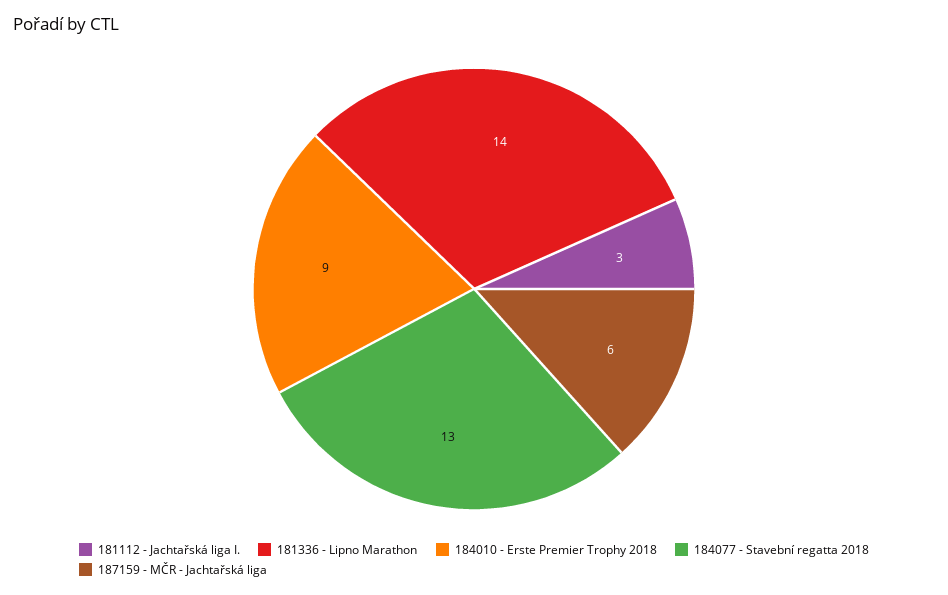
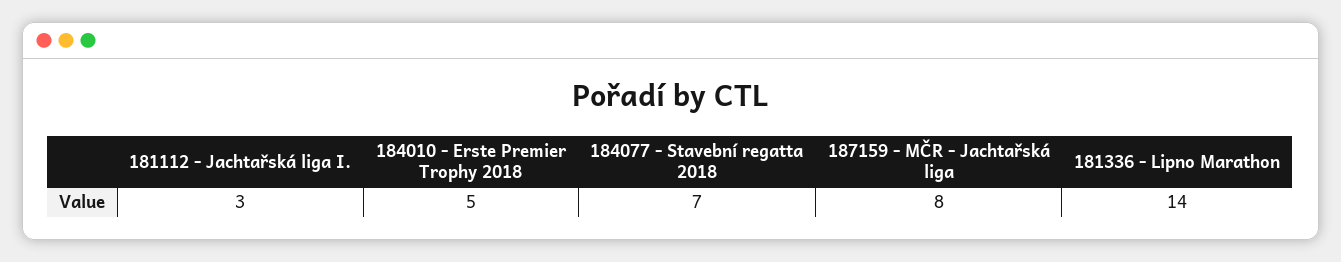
  {
    "181112 - Jachtařská liga I.": 3,
    "181336 - Lipno Marathon": 14,
-   "184010 - Erste Premier Trophy 2018": 9,
+   "184010 - Erste Premier Trophy 2018": 5,
-   "184077 - Stavební regatta 2018": 13,
+   "184077 - Stavební regatta 2018": 7,
-   "187159 - MČR - Jachtařská liga": 6
+   "187159 - MČR - Jachtařská liga": 8
  }

